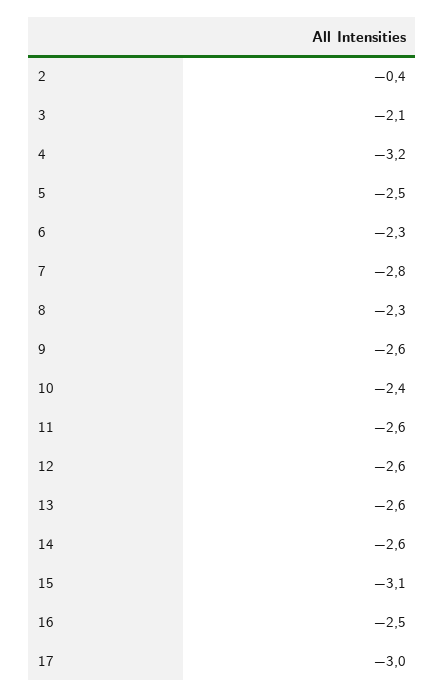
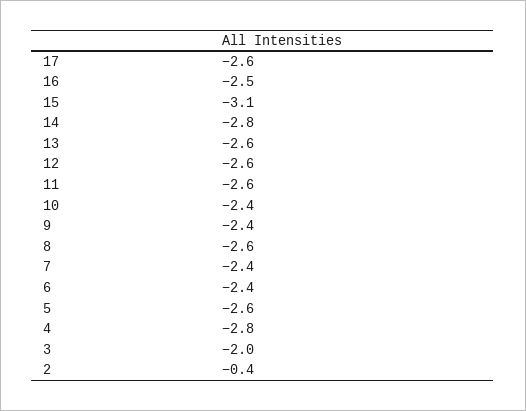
  {
    "2": -0.4,
-   "3": -2.1,
+   "3": -2,
-   "4": -3.2,
+   "4": -2.8,
-   "5": -2.5,
+   "5": -2.6,
-   "6": -2.3,
+   "6": -2.4,
-   "7": -2.8,
+   "7": -2.4,
-   "8": -2.3,
+   "8": -2.6,
-   "9": -2.6,
+   "9": -2.4,
    "10": -2.4,
    "11": -2.6,
    "12": -2.6,
    "13": -2.6,
-   "14": -2.6,
+   "14": -2.8,
    "15": -3.1,
    "16": -2.5,
-   "17": -3
+   "17": -2.6
  }

